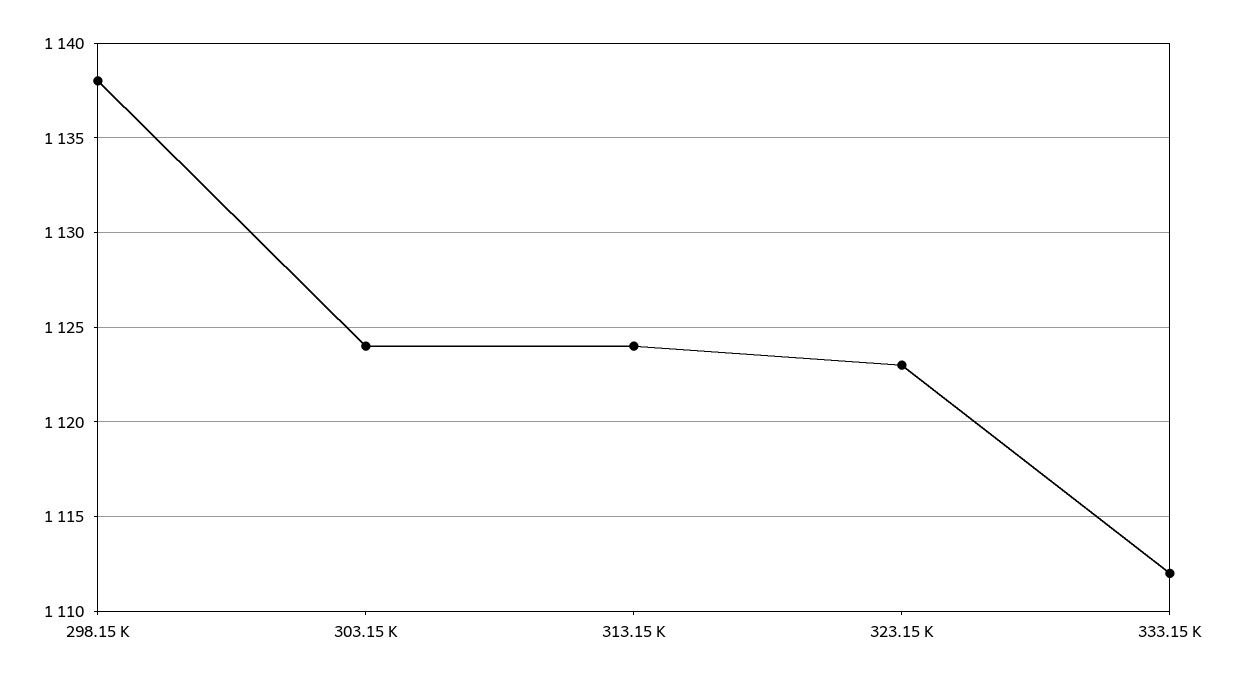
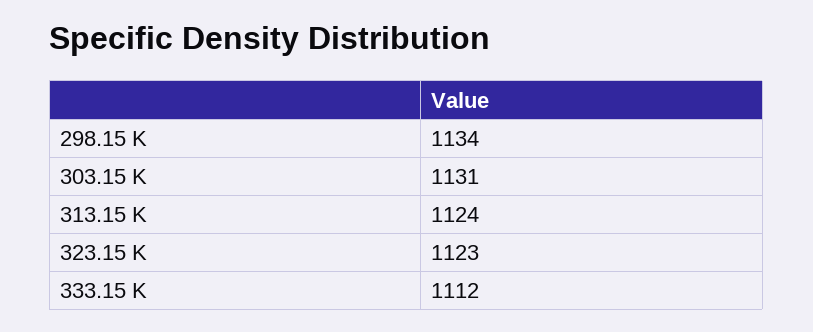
  {
-   "298.15 K": 1138,
+   "298.15 K": 1134,
-   "303.15 K": 1124,
+   "303.15 K": 1131,
    "313.15 K": 1124,
    "323.15 K": 1123,
    "333.15 K": 1112
  }

